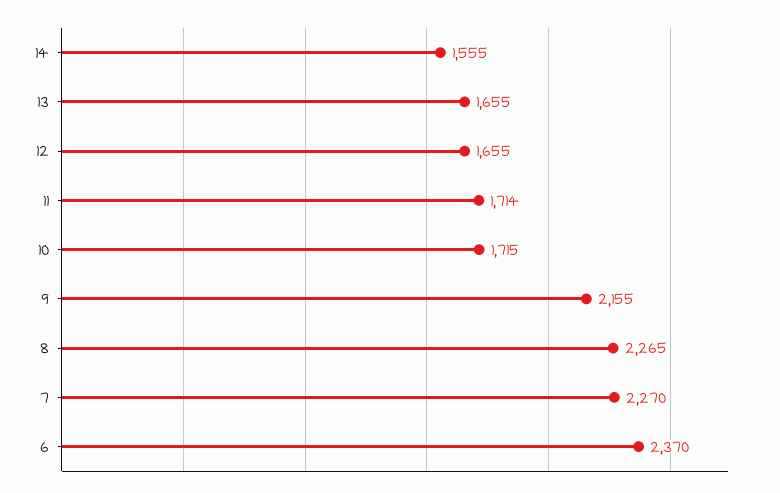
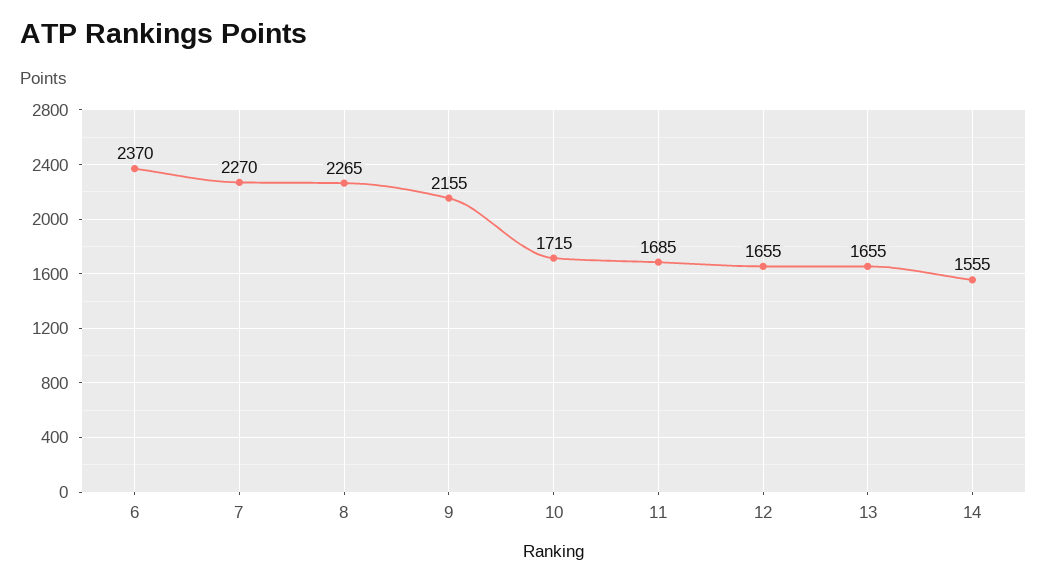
  {
    "14": 1555,
    "13": 1655,
    "12": 1655,
-   "11": 1714,
+   "11": 1685,
    "10": 1715,
    "9": 2155,
    "8": 2265,
    "7": 2270,
    "6": 2370
  }

